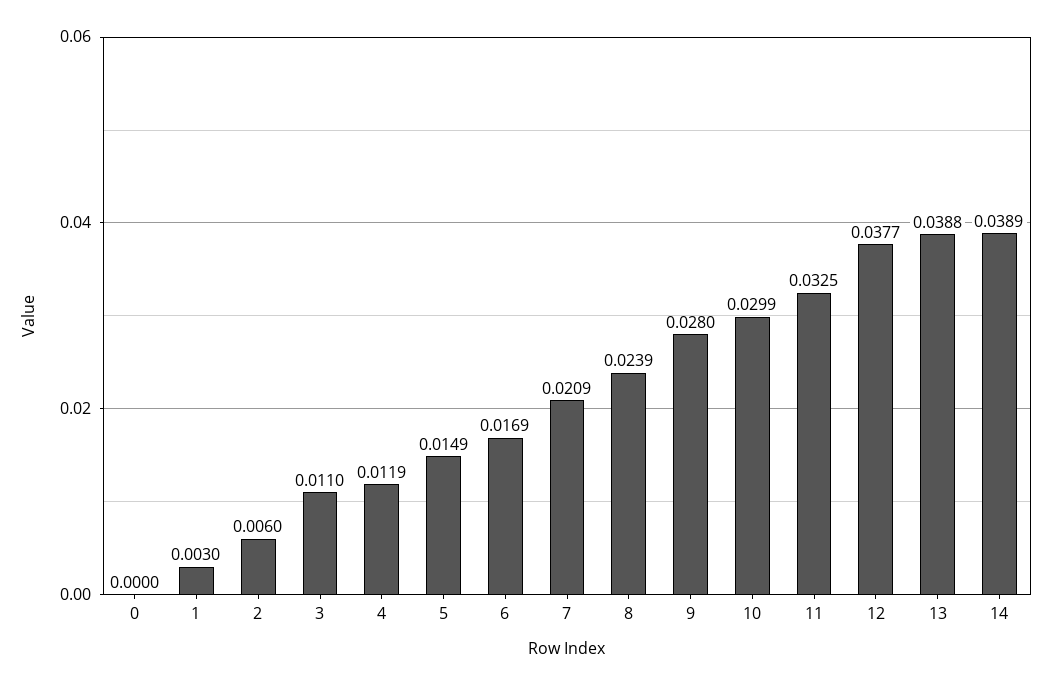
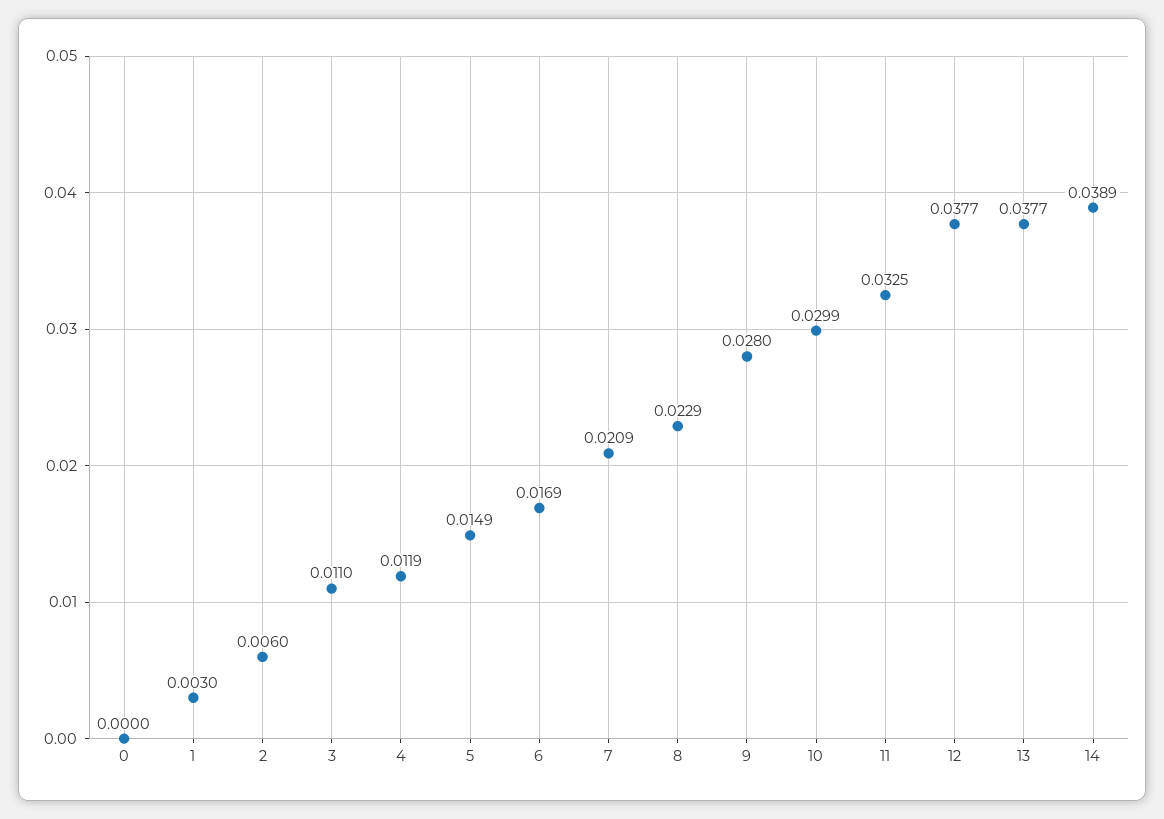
  {
    "0": 0,
    "1": 0.003,
    "2": 0.006,
    "3": 0.011,
    "4": 0.0119,
    "5": 0.0149,
    "6": 0.0169,
    "7": 0.0209,
-   "8": 0.0239,
+   "8": 0.0229,
    "9": 0.028,
    "10": 0.0299,
    "11": 0.0325,
    "12": 0.0377,
-   "13": 0.0388,
+   "13": 0.0377,
    "14": 0.0389
  }

